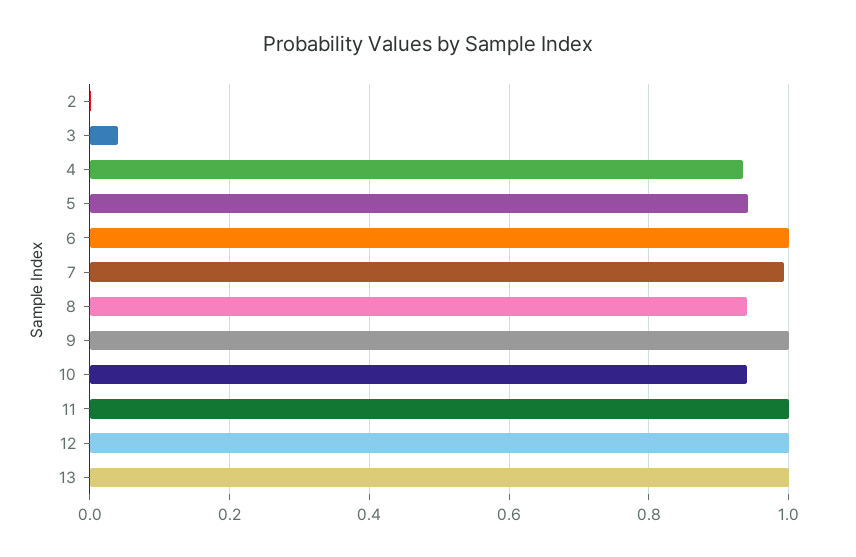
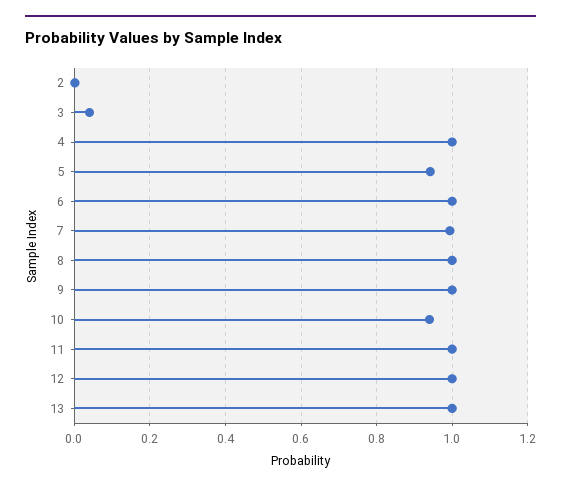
  {
    "2": 0,
    "3": 0.04,
-   "4": 0.94,
+   "4": 1,
    "5": 0.94,
    "6": 1,
    "7": 1,
-   "8": 0.94,
+   "8": 1,
    "9": 1,
    "10": 0.94,
    "11": 1,
    "12": 1,
    "13": 1
  }

